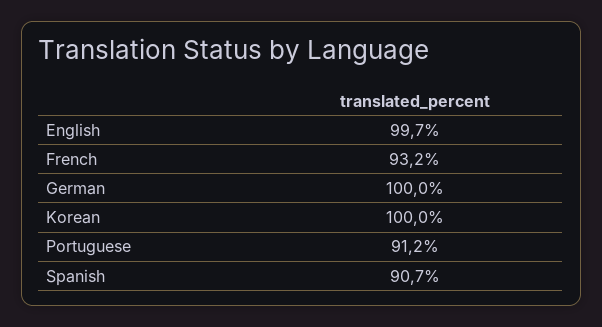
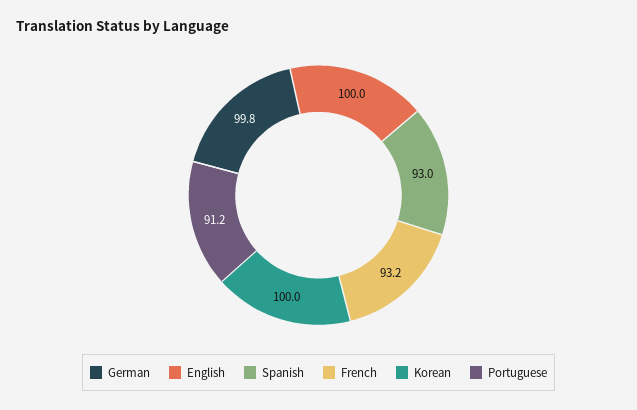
  {
-   "English": 99.7,
+   "English": 100,
    "French": 93.2,
-   "German": 100,
+   "German": 99.8,
    "Korean": 100,
    "Portuguese": 91.2,
-   "Spanish": 90.7
+   "Spanish": 93
  }

